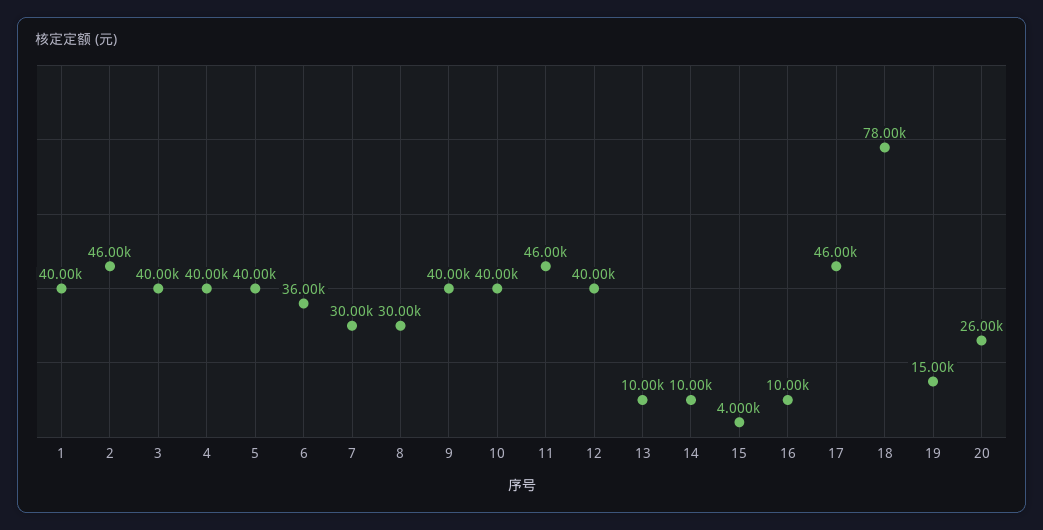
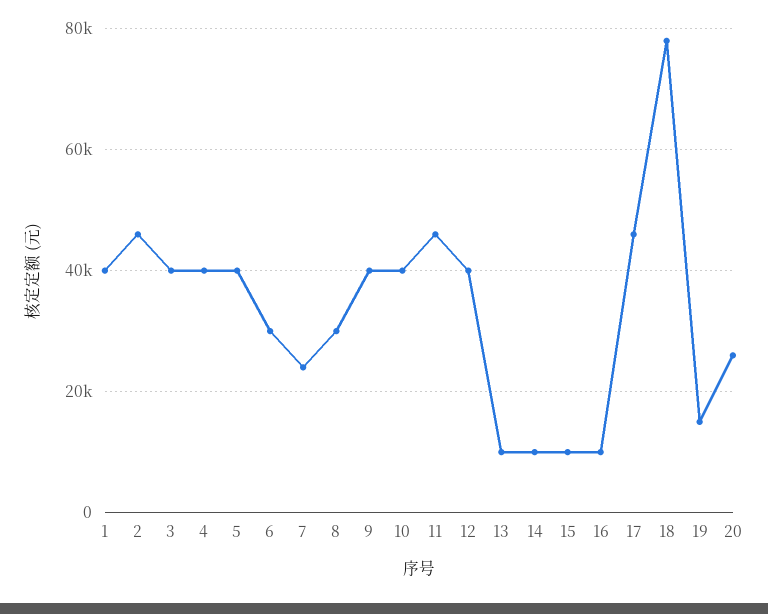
  {
    "1": 40000,
    "2": 46000,
    "3": 40000,
    "4": 40000,
    "5": 40000,
-   "6": 36000,
+   "6": 30000,
-   "7": 30000,
+   "7": 24000,
    "8": 30000,
    "9": 40000,
    "10": 40000,
    "11": 46000,
    "12": 40000,
    "13": 10000,
    "14": 10000,
-   "15": 4000,
+   "15": 10000,
    "16": 10000,
    "17": 46000,
    "18": 78000,
    "19": 15000,
    "20": 26000
  }

